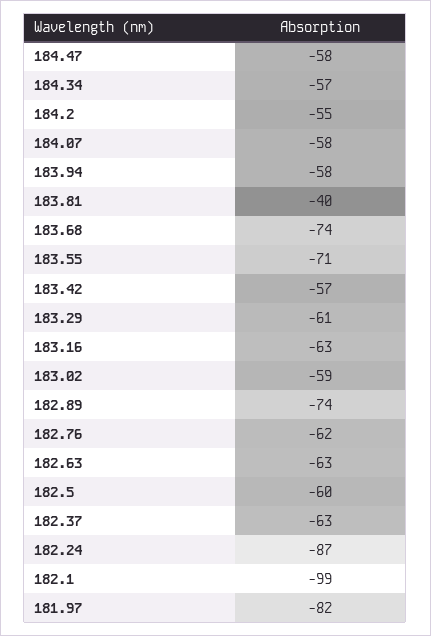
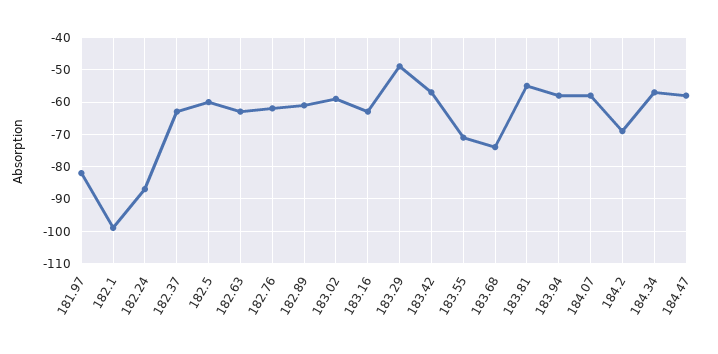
  {
    "184.47": -58,
    "184.34": -57,
-   "184.2": -55,
+   "184.2": -70,
    "184.07": -58,
    "183.94": -58,
-   "183.81": -40,
+   "183.81": -55,
    "183.68": -74,
    "183.55": -71,
    "183.42": -57,
-   "183.29": -61,
+   "183.29": -50,
    "183.16": -63,
    "183.02": -59,
-   "182.89": -74,
+   "182.89": -60,
    "182.76": -62,
    "182.63": -63,
    "182.5": -60,
    "182.37": -63,
    "182.24": -87,
    "182.1": -99,
    "181.97": -82
  }

